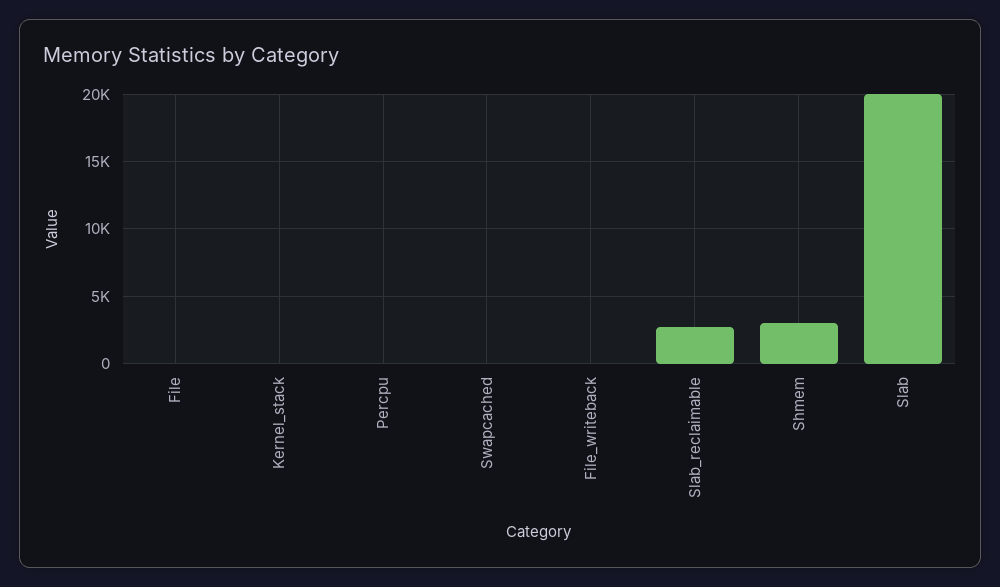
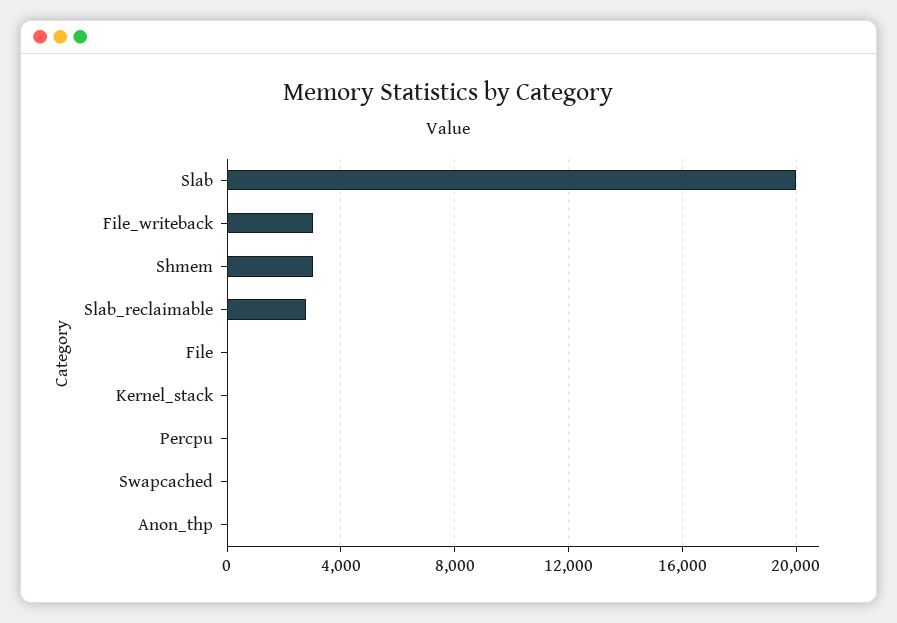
  {
    "File": 0,
    "Kernel_stack": 0,
    "Percpu": 0,
    "Swapcached": 0,
-   "File_writeback": 0,
+   "File_writeback": 3000,
    "Slab_reclaimable": 3000,
    "Shmem": 3000,
-   "Slab": 20000
+   "Slab": 20000,
+   "Anon_thp": 0
  }

